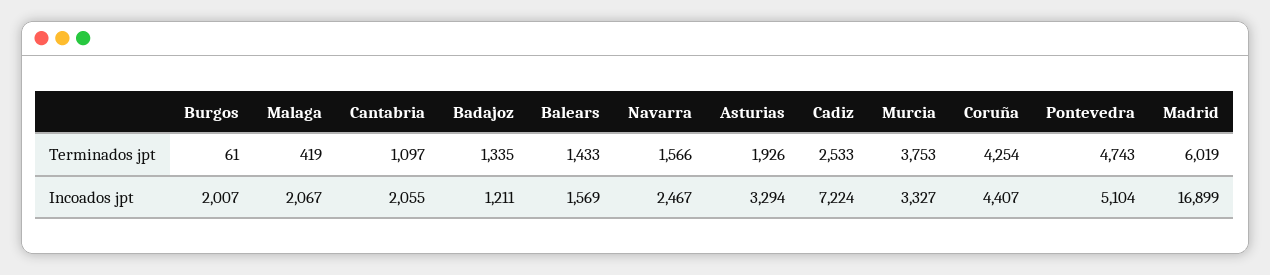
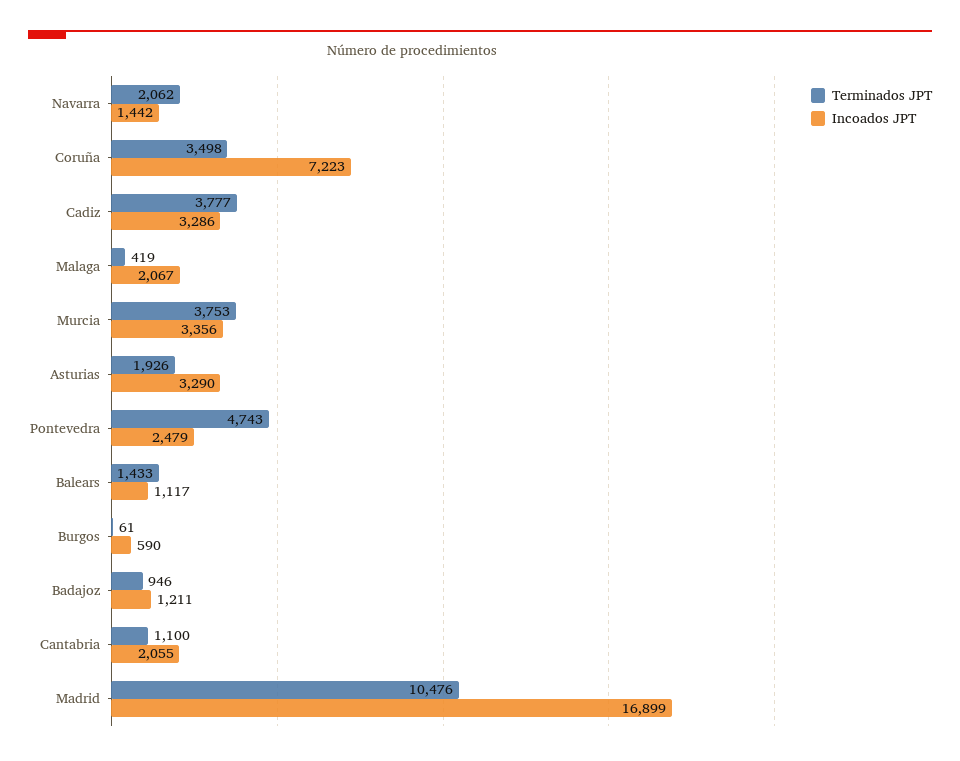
  {
    "Terminados jpt": {
      "Burgos": 61,
      "Malaga": 419,
-     "Cantabria": 1097,
+     "Cantabria": 1100,
-     "Badajoz": 1335,
+     "Badajoz": 946,
      "Balears": 1433,
-     "Navarra": 1566,
+     "Navarra": 2062,
      "Asturias": 1926,
-     "Cadiz": 2533,
+     "Cadiz": 3777,
      "Murcia": 3753,
-     "Coruña": 4254,
+     "Coruña": 3498,
      "Pontevedra": 4743,
-     "Madrid": 6019
+     "Madrid": 10476
    },
    "Incoados jpt": {
-     "Burgos": 2007,
+     "Burgos": 590,
      "Malaga": 2067,
      "Cantabria": 2055,
      "Badajoz": 1211,
-     "Balears": 1569,
+     "Balears": 1117,
-     "Navarra": 2467,
+     "Navarra": 1442,
-     "Asturias": 3294,
+     "Asturias": 3290,
-     "Cadiz": 7224,
+     "Cadiz": 3286,
-     "Murcia": 3327,
+     "Murcia": 3356,
-     "Coruña": 4407,
+     "Coruña": 7223,
-     "Pontevedra": 5104,
+     "Pontevedra": 2479,
      "Madrid": 16899
    }
  }

